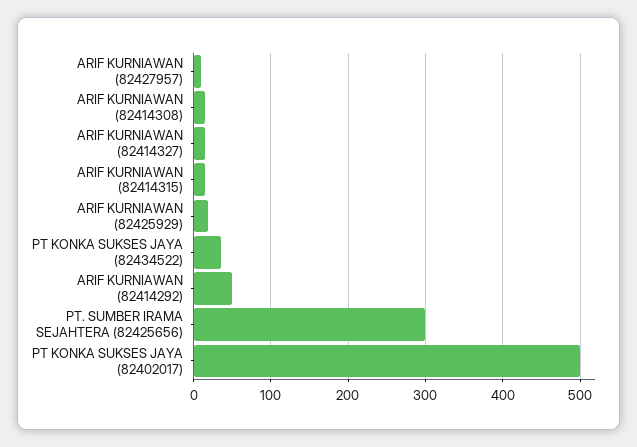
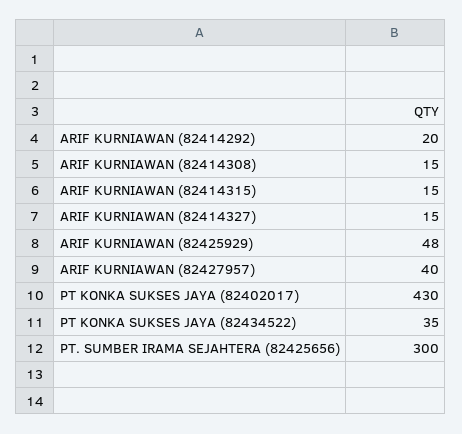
  {
-   "ARIF KURNIAWAN (82427957)": 10,
+   "ARIF KURNIAWAN (82427957)": 40,
    "ARIF KURNIAWAN (82414308)": 15,
    "ARIF KURNIAWAN (82414327)": 15,
    "ARIF KURNIAWAN (82414315)": 15,
-   "ARIF KURNIAWAN (82425929)": 20,
+   "ARIF KURNIAWAN (82425929)": 48,
    "PT KONKA SUKSES JAYA (82434522)": 35,
-   "ARIF KURNIAWAN (82414292)": 50,
+   "ARIF KURNIAWAN (82414292)": 20,
    "PT. SUMBER IRAMA SEJAHTERA (82425656)": 300,
-   "PT KONKA SUKSES JAYA (82402017)": 500
+   "PT KONKA SUKSES JAYA (82402017)": 430
  }

